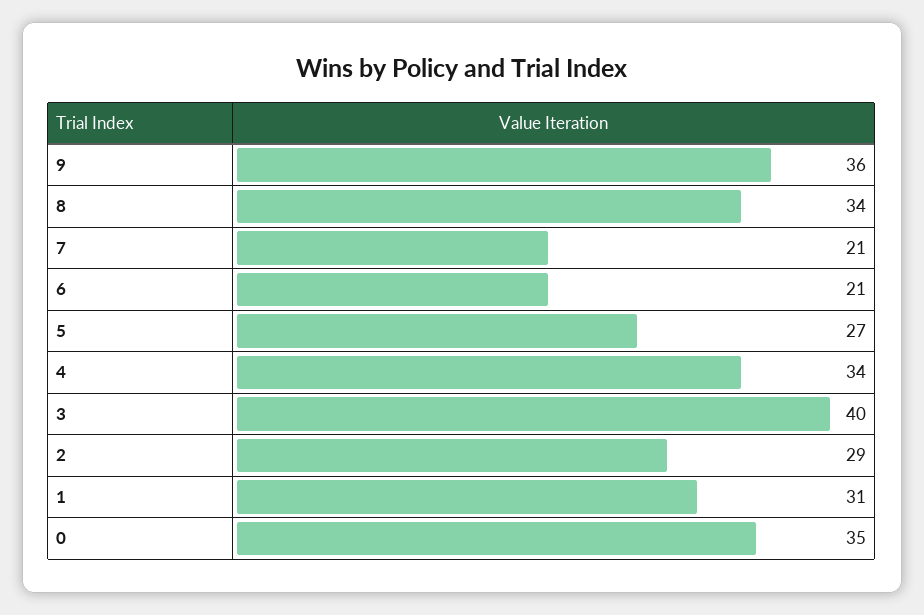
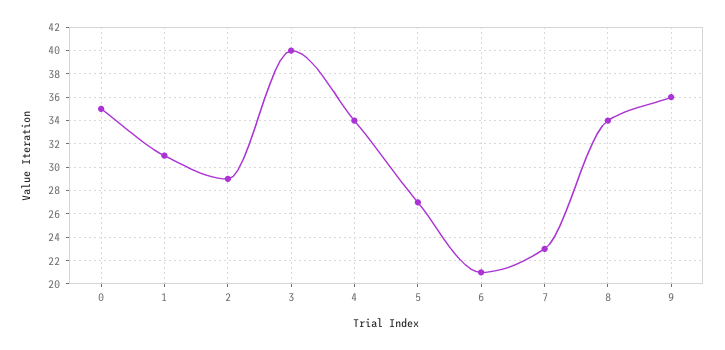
  {
    "9": 36,
    "8": 34,
-   "7": 21,
+   "7": 23,
    "6": 21,
    "5": 27,
    "4": 34,
    "3": 40,
    "2": 29,
    "1": 31,
    "0": 35
  }

